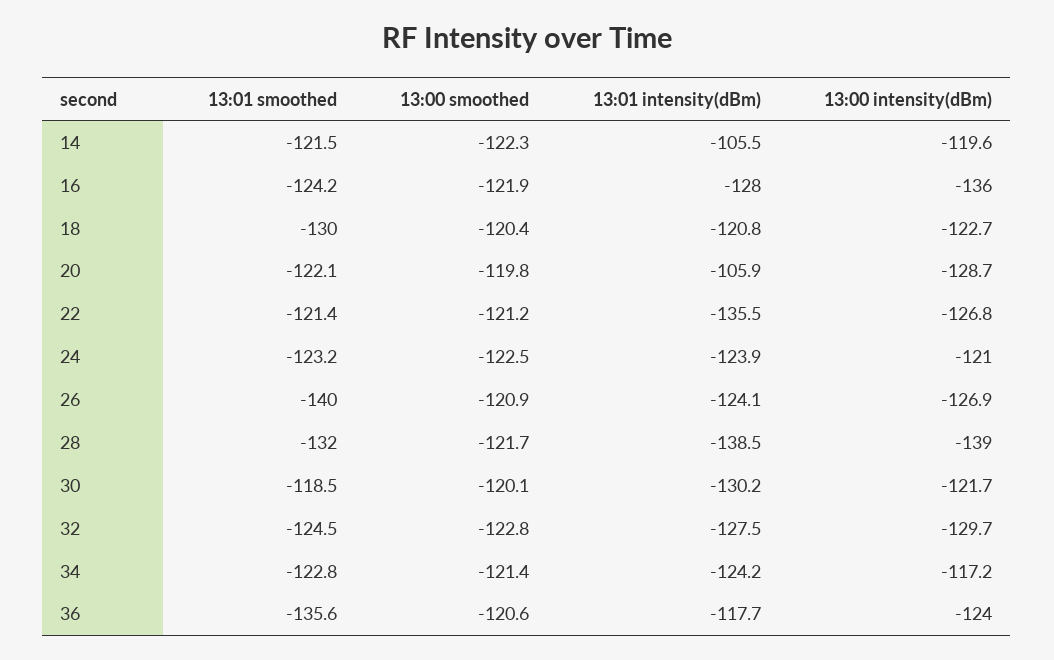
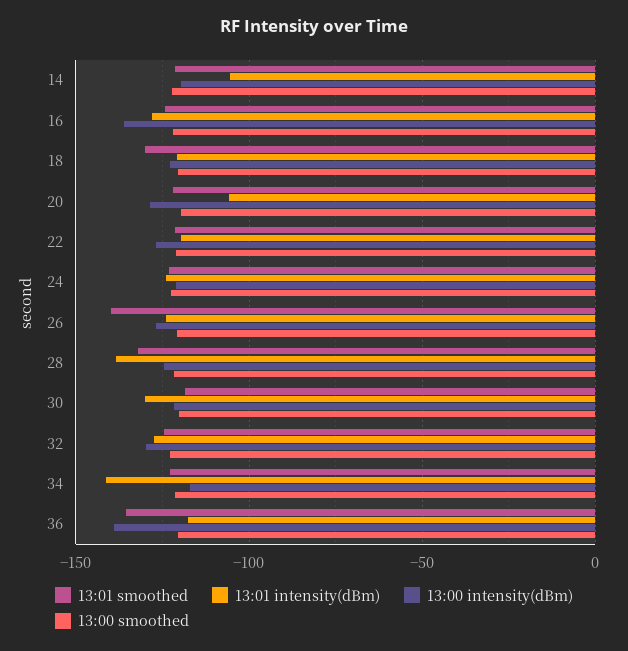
  {
    "13:01 smoothed": {
      "14": -121.5,
      "16": -124.2,
      "18": -130,
      "20": -122.1,
      "22": -121.4,
      "24": -123.2,
      "26": -140,
      "28": -132,
      "30": -118.5,
      "32": -124.5,
      "34": -122.8,
      "36": -135.6
    },
    "13:00 smoothed": {
      "14": -122.3,
      "16": -121.9,
      "18": -120.4,
      "20": -119.8,
      "22": -121.2,
      "24": -122.5,
      "26": -120.9,
      "28": -121.7,
      "30": -120.1,
      "32": -122.8,
      "34": -121.4,
      "36": -120.6
    },
    "13:01 intensity(dBm)": {
      "14": -105.5,
      "16": -128,
      "18": -120.8,
      "20": -105.9,
-     "22": -135.5,
+     "22": -120,
      "24": -123.9,
      "26": -124.1,
      "28": -138.5,
      "30": -130.2,
      "32": -127.5,
-     "34": -124.2,
+     "34": -140,
      "36": -117.7
    },
    "13:00 intensity(dBm)": {
      "14": -119.6,
      "16": -136,
      "18": -122.7,
      "20": -128.7,
      "22": -126.8,
      "24": -121,
      "26": -126.9,
-     "28": -139,
+     "28": -125,
      "30": -121.7,
      "32": -129.7,
      "34": -117.2,
-     "36": -124
+     "36": -140
    }
  }

